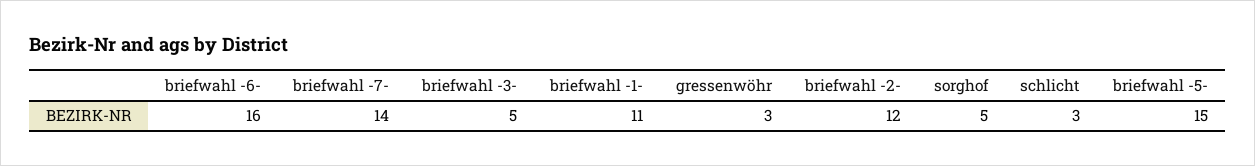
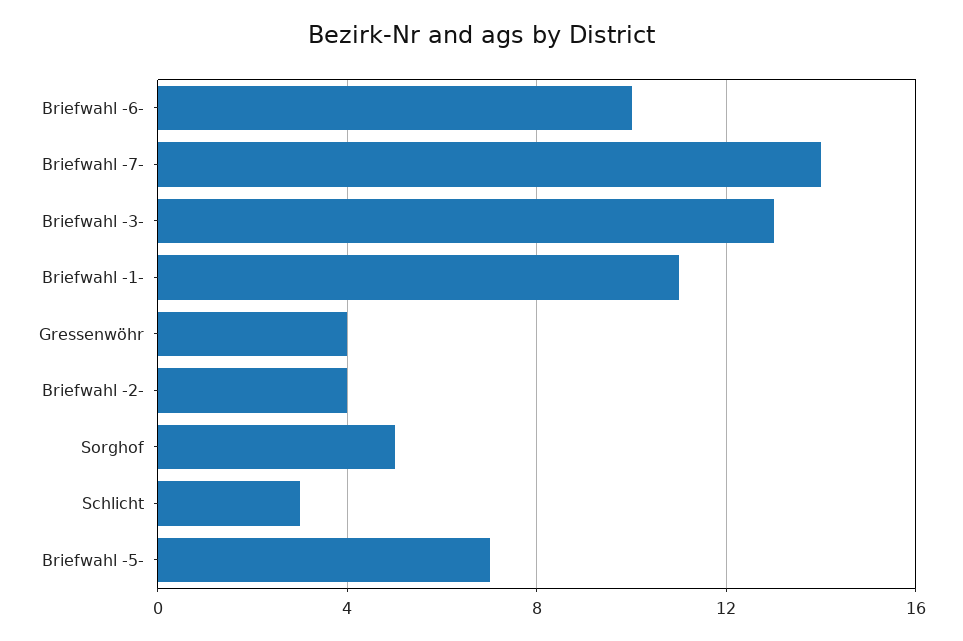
  {
-   "briefwahl -6-": 16,
+   "briefwahl -6-": 10,
    "briefwahl -7-": 14,
-   "briefwahl -3-": 5,
+   "briefwahl -3-": 13,
    "briefwahl -1-": 11,
-   "gressenwöhr": 3,
+   "gressenwöhr": 4,
-   "briefwahl -2-": 12,
+   "briefwahl -2-": 4,
    "sorghof": 5,
    "schlicht": 3,
-   "briefwahl -5-": 15
+   "briefwahl -5-": 7
  }

